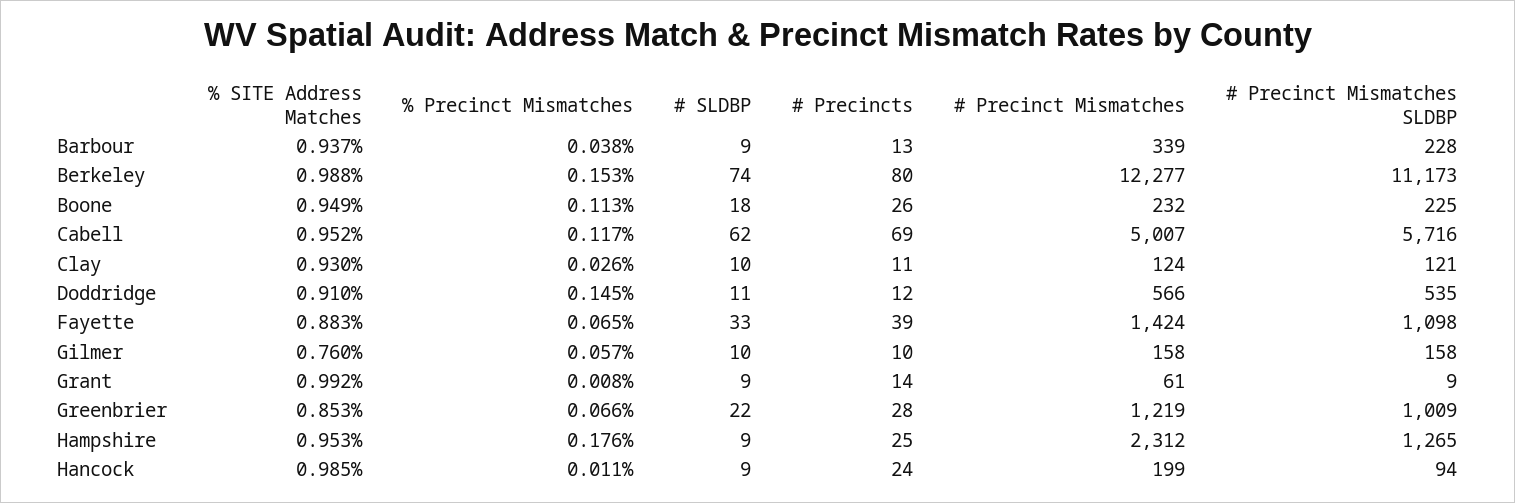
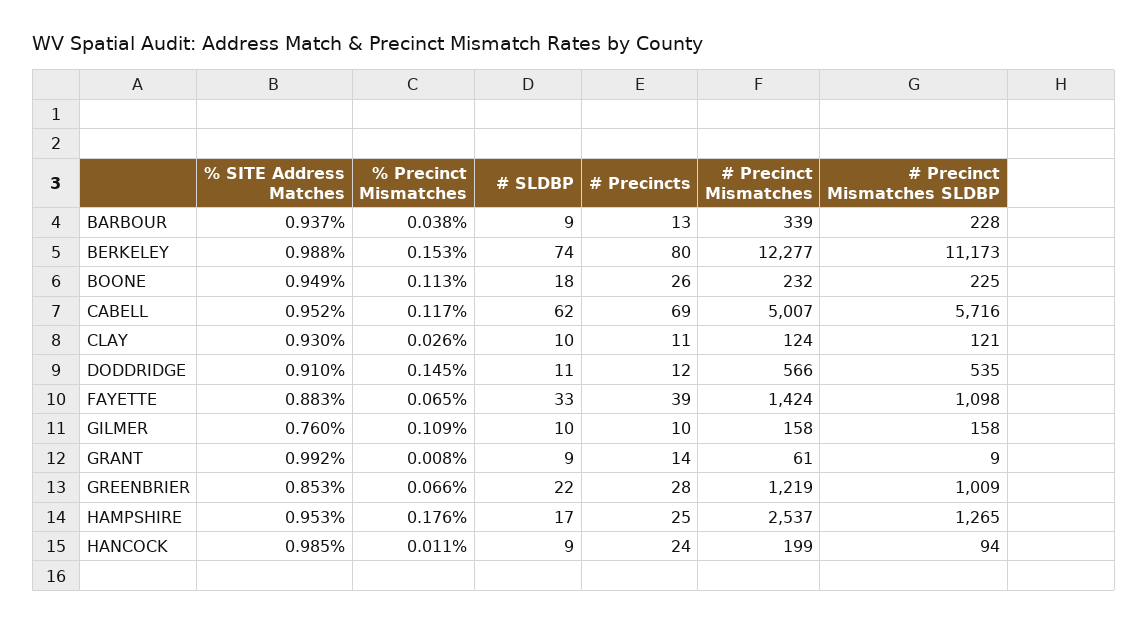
  {
    "% SITE Address Matches": {
      "Barbour": 0.937,
      "Berkeley": 0.988,
      "Boone": 0.949,
      "Cabell": 0.952,
      "Clay": 0.93,
      "Doddridge": 0.91,
      "Fayette": 0.883,
      "Gilmer": 0.76,
      "Grant": 0.992,
      "Greenbrier": 0.853,
      "Hampshire": 0.953,
      "Hancock": 0.985
    },
    "% Precinct Mismatches": {
      "Barbour": 0.038,
      "Berkeley": 0.153,
      "Boone": 0.113,
      "Cabell": 0.117,
      "Clay": 0.026,
      "Doddridge": 0.145,
      "Fayette": 0.065,
-     "Gilmer": 0.057,
+     "Gilmer": 0.109,
      "Grant": 0.008,
      "Greenbrier": 0.066,
      "Hampshire": 0.176,
      "Hancock": 0.011
    },
    "# SLDBP": {
      "Barbour": 9,
      "Berkeley": 74,
      "Boone": 18,
      "Cabell": 62,
      "Clay": 10,
      "Doddridge": 11,
      "Fayette": 33,
      "Gilmer": 10,
      "Grant": 9,
      "Greenbrier": 22,
-     "Hampshire": 9,
+     "Hampshire": 17,
      "Hancock": 9
    },
    "# Precincts": {
      "Barbour": 13,
      "Berkeley": 80,
      "Boone": 26,
      "Cabell": 69,
      "Clay": 11,
      "Doddridge": 12,
      "Fayette": 39,
      "Gilmer": 10,
      "Grant": 14,
      "Greenbrier": 28,
      "Hampshire": 25,
      "Hancock": 24
    },
    "# Precinct Mismatches": {
      "Barbour": 339,
      "Berkeley": 12277,
      "Boone": 232,
      "Cabell": 5007,
      "Clay": 124,
      "Doddridge": 566,
      "Fayette": 1424,
      "Gilmer": 158,
      "Grant": 61,
      "Greenbrier": 1219,
-     "Hampshire": 2312,
+     "Hampshire": 2537,
      "Hancock": 199
    },
    "# Precinct Mismatches SLDBP": {
      "Barbour": 228,
      "Berkeley": 11173,
      "Boone": 225,
      "Cabell": 5716,
      "Clay": 121,
      "Doddridge": 535,
      "Fayette": 1098,
      "Gilmer": 158,
      "Grant": 9,
      "Greenbrier": 1009,
      "Hampshire": 1265,
      "Hancock": 94
    }
  }

